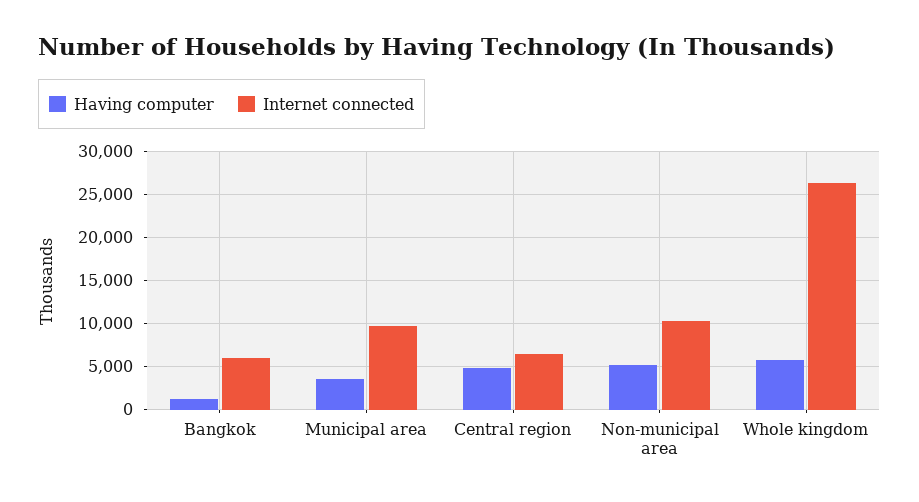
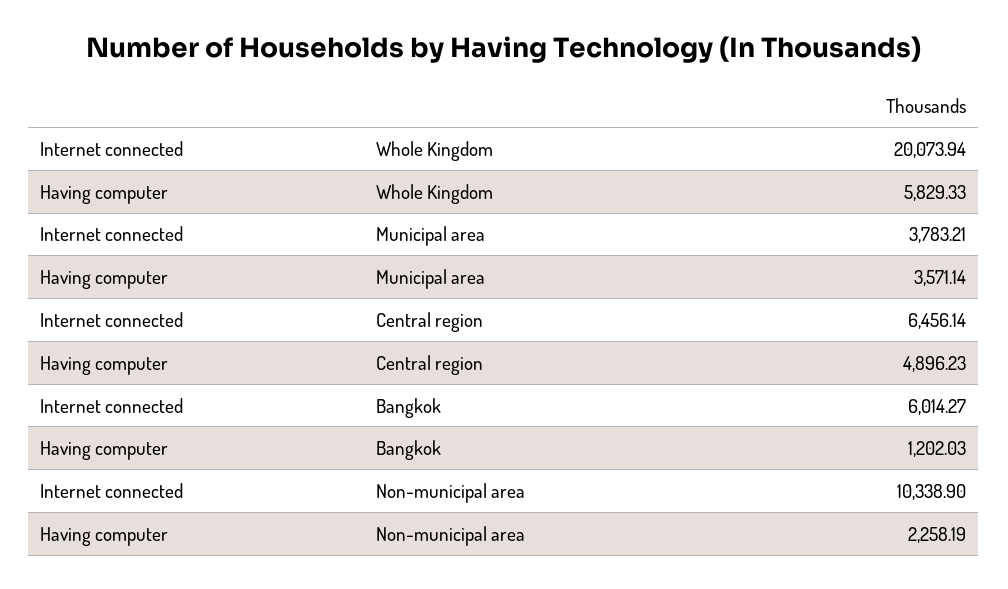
  {
    "Having computer": {
      "Bangkok": 1202.03,
      "Municipal area": 3571.14,
      "Central region": 4896.23,
-     "Non-municipal area": 5000,
+     "Non-municipal area": 2258.19,
      "Whole kingdom": 5829.33
    },
    "Internet connected": {
      "Bangkok": 6014.27,
-     "Municipal area": 10000,
+     "Municipal area": 3783.21,
      "Central region": 6456.14,
      "Non-municipal area": 10338.9,
-     "Whole kingdom": 26000
+     "Whole kingdom": 20073.94
    }
  }

